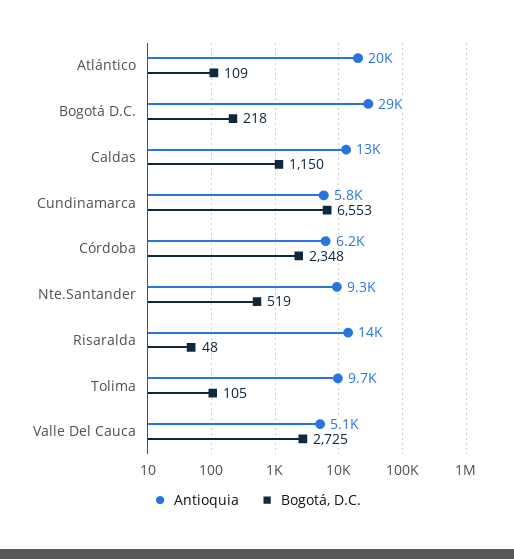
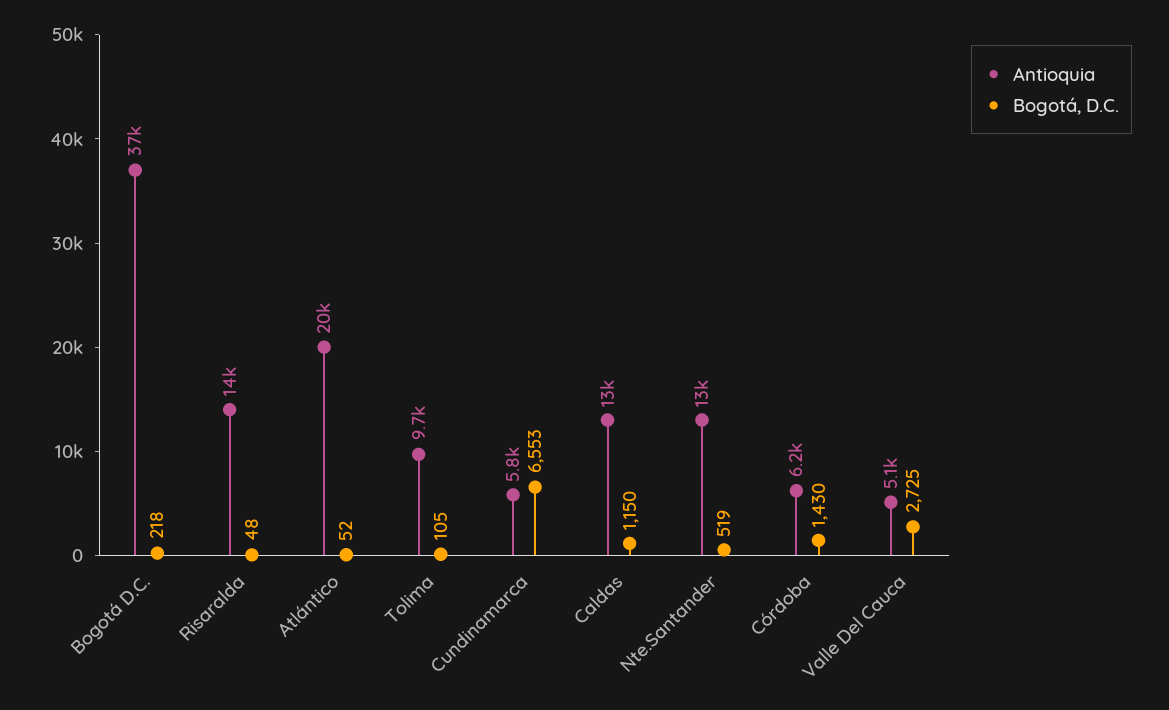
  {
    "Antioquia": {
      "Atlántico": 20000,
-     "Bogotá D.C.": 29000,
+     "Bogotá D.C.": 37000,
      "Caldas": 13000,
      "Cundinamarca": 5800,
      "Córdoba": 6200,
-     "Nte.Santander": 9300,
+     "Nte.Santander": 13000,
      "Risaralda": 14000,
      "Tolima": 9700,
      "Valle Del Cauca": 5100
    },
    "Bogotá, D.C.": {
-     "Atlántico": 109,
+     "Atlántico": 52,
      "Bogotá D.C.": 218,
      "Caldas": 1150,
      "Cundinamarca": 6553,
-     "Córdoba": 2348,
+     "Córdoba": 1430,
      "Nte.Santander": 519,
      "Risaralda": 48,
      "Tolima": 105,
      "Valle Del Cauca": 2725
    }
  }

